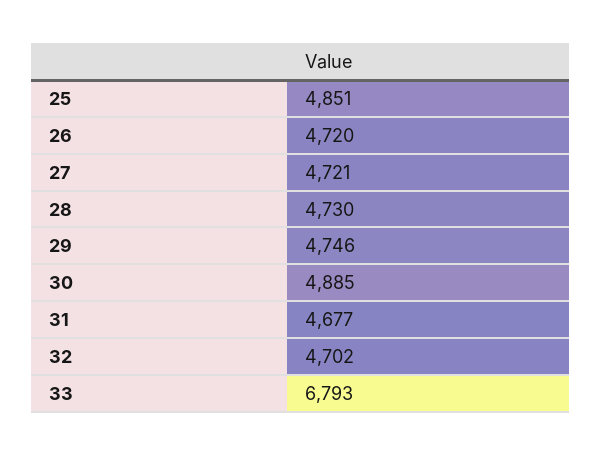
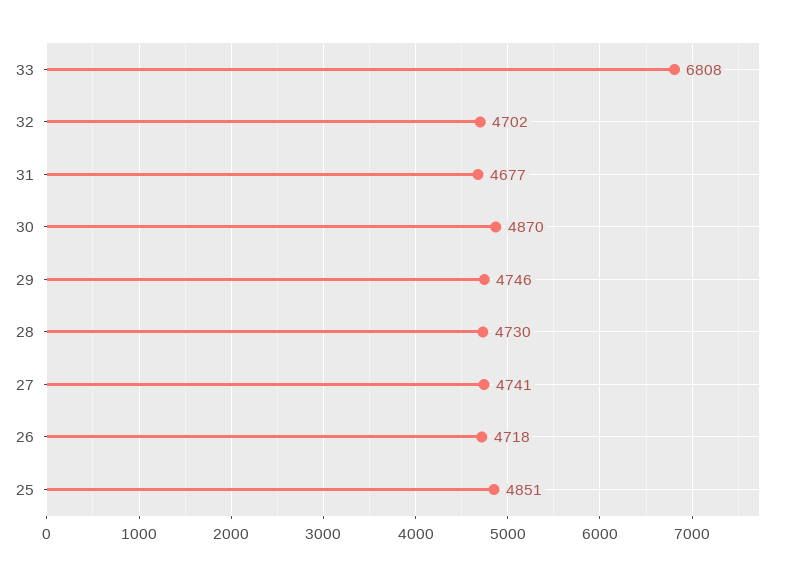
  {
    "25": 4851,
-   "26": 4720,
+   "26": 4718,
-   "27": 4721,
+   "27": 4741,
    "28": 4730,
    "29": 4746,
-   "30": 4885,
+   "30": 4870,
    "31": 4677,
    "32": 4702,
-   "33": 6793
+   "33": 6808
  }

